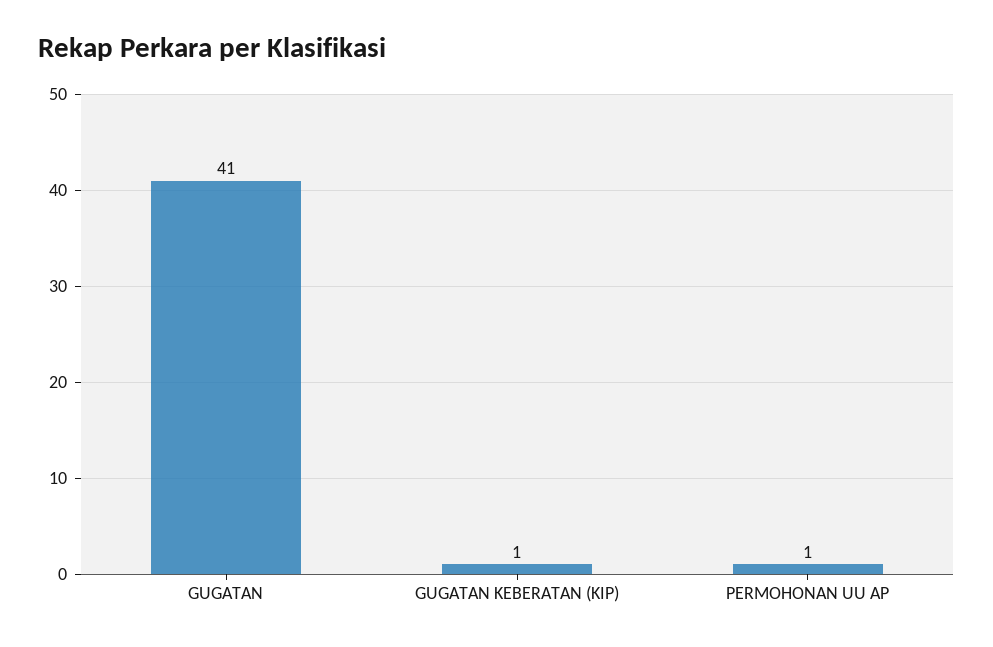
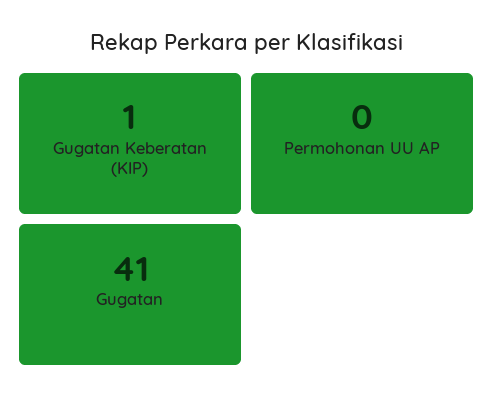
  {
    "GUGATAN": 41,
    "GUGATAN KEBERATAN (KIP)": 1,
-   "PERMOHONAN UU AP": 1
+   "PERMOHONAN UU AP": 0
  }

